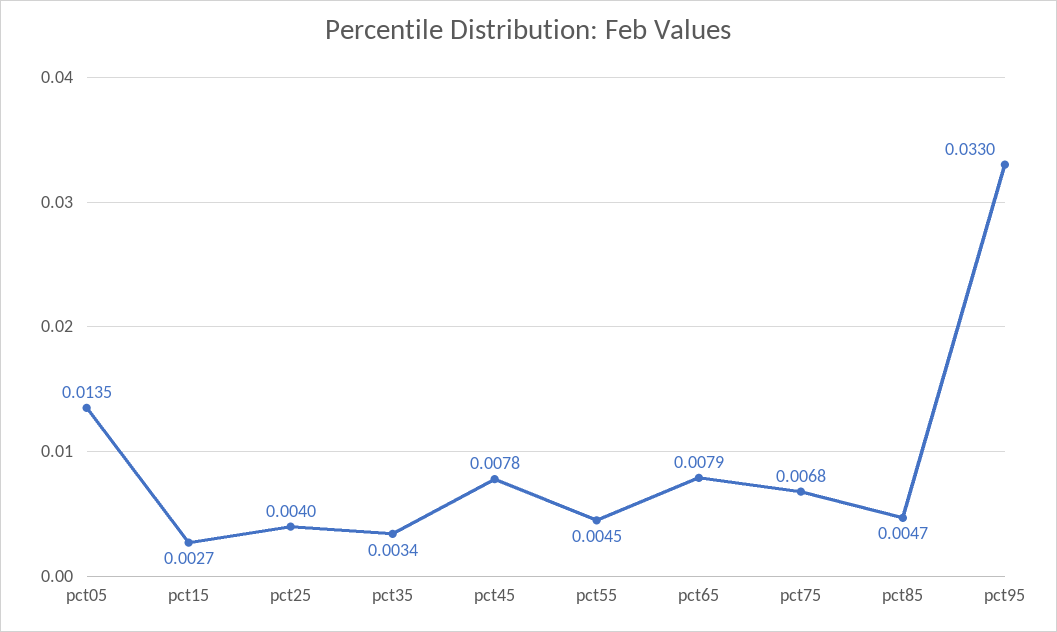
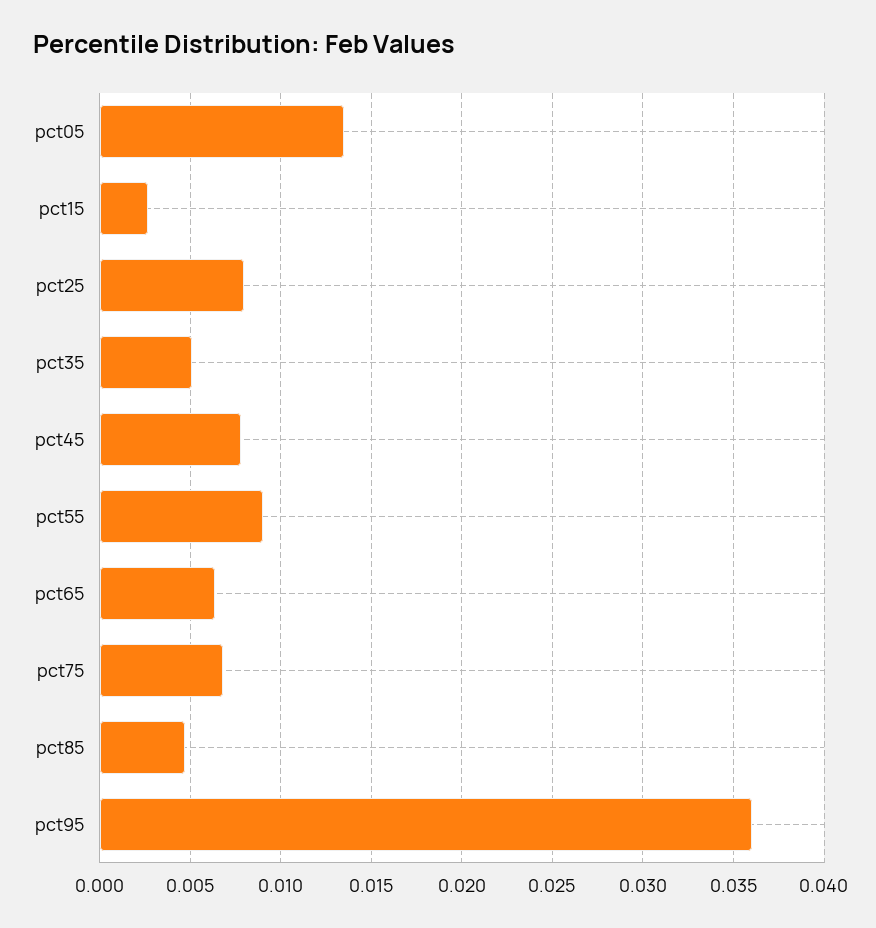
  {
    "pct05": 0.0135,
    "pct15": 0.0027,
-   "pct25": 0.004,
+   "pct25": 0.008,
-   "pct35": 0.0034,
+   "pct35": 0.005,
    "pct45": 0.0078,
-   "pct55": 0.0045,
+   "pct55": 0.009,
-   "pct65": 0.0079,
+   "pct65": 0.0065,
    "pct75": 0.0068,
    "pct85": 0.0047,
-   "pct95": 0.033
+   "pct95": 0.036
  }

